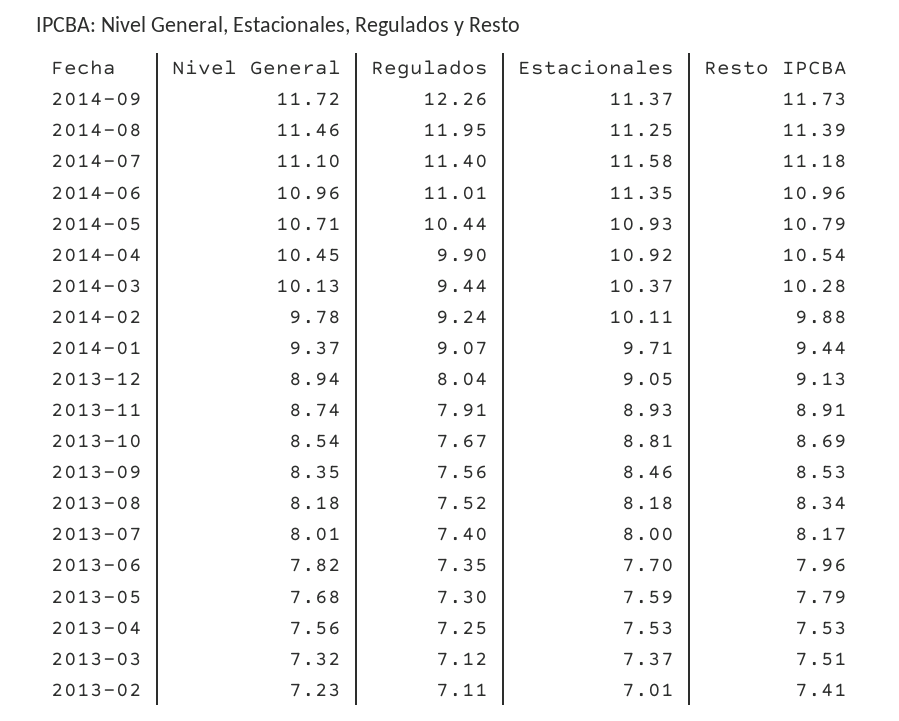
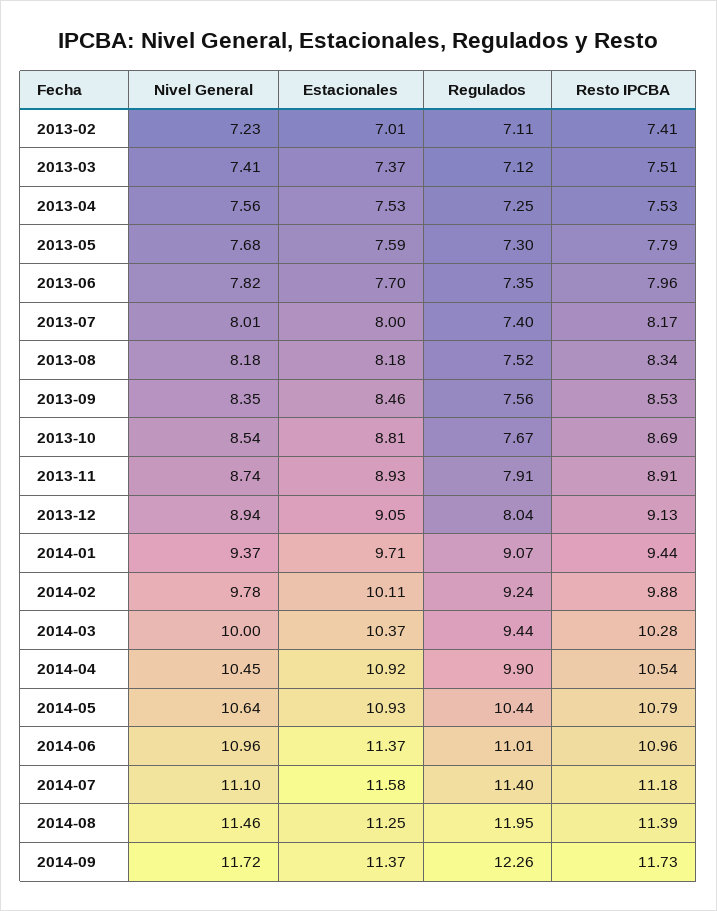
  {
    "Nivel General": {
      "2014-09": 11.72,
      "2014-08": 11.46,
      "2014-07": 11.1,
      "2014-06": 10.96,
-     "2014-05": 10.71,
+     "2014-05": 10.64,
      "2014-04": 10.45,
-     "2014-03": 10.13,
+     "2014-03": 10,
      "2014-02": 9.78,
      "2014-01": 9.37,
      "2013-12": 8.94,
      "2013-11": 8.74,
      "2013-10": 8.54,
      "2013-09": 8.35,
      "2013-08": 8.18,
      "2013-07": 8.01,
      "2013-06": 7.82,
      "2013-05": 7.68,
      "2013-04": 7.56,
-     "2013-03": 7.32,
+     "2013-03": 7.41,
      "2013-02": 7.23
    },
    "Regulados": {
      "2014-09": 12.26,
      "2014-08": 11.95,
      "2014-07": 11.4,
      "2014-06": 11.01,
      "2014-05": 10.44,
      "2014-04": 9.9,
      "2014-03": 9.44,
      "2014-02": 9.24,
      "2014-01": 9.07,
      "2013-12": 8.04,
      "2013-11": 7.91,
      "2013-10": 7.67,
      "2013-09": 7.56,
      "2013-08": 7.52,
      "2013-07": 7.4,
      "2013-06": 7.35,
      "2013-05": 7.3,
      "2013-04": 7.25,
      "2013-03": 7.12,
      "2013-02": 7.11
    },
    "Estacionales": {
      "2014-09": 11.37,
      "2014-08": 11.25,
      "2014-07": 11.58,
-     "2014-06": 11.35,
+     "2014-06": 11.37,
      "2014-05": 10.93,
      "2014-04": 10.92,
      "2014-03": 10.37,
      "2014-02": 10.11,
      "2014-01": 9.71,
      "2013-12": 9.05,
      "2013-11": 8.93,
      "2013-10": 8.81,
      "2013-09": 8.46,
      "2013-08": 8.18,
      "2013-07": 8,
      "2013-06": 7.7,
      "2013-05": 7.59,
      "2013-04": 7.53,
      "2013-03": 7.37,
      "2013-02": 7.01
    },
    "Resto IPCBA": {
      "2014-09": 11.73,
      "2014-08": 11.39,
      "2014-07": 11.18,
      "2014-06": 10.96,
      "2014-05": 10.79,
      "2014-04": 10.54,
      "2014-03": 10.28,
      "2014-02": 9.88,
      "2014-01": 9.44,
      "2013-12": 9.13,
      "2013-11": 8.91,
      "2013-10": 8.69,
      "2013-09": 8.53,
      "2013-08": 8.34,
      "2013-07": 8.17,
      "2013-06": 7.96,
      "2013-05": 7.79,
      "2013-04": 7.53,
      "2013-03": 7.51,
      "2013-02": 7.41
    }
  }

